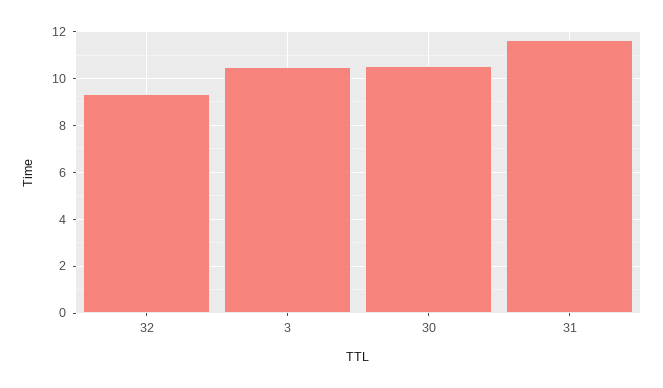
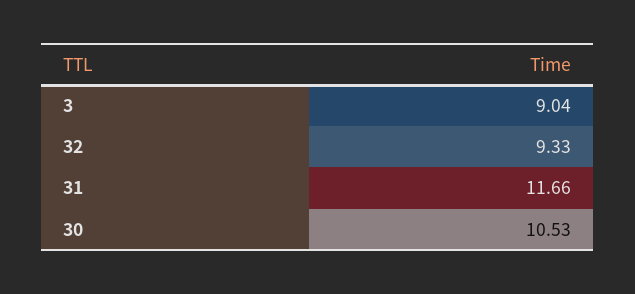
  {
    "32": 9.33,
-   "3": 10.5,
+   "3": 9.04,
    "30": 10.53,
    "31": 11.66
  }

